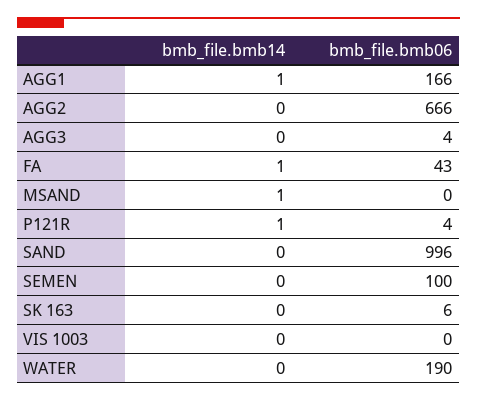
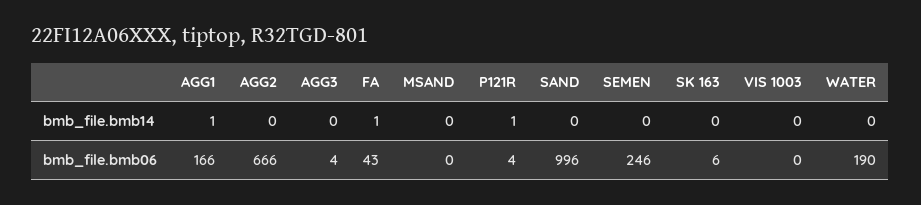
  {
    "bmb_file.bmb14": {
      "AGG1": 1,
      "AGG2": 0,
      "AGG3": 0,
      "FA": 1,
-     "MSAND": 1,
+     "MSAND": 0,
      "P121R": 1,
      "SAND": 0,
      "SEMEN": 0,
      "SK 163": 0,
      "VIS 1003": 0,
      "WATER": 0
    },
    "bmb_file.bmb06": {
      "AGG1": 166,
      "AGG2": 666,
      "AGG3": 4,
      "FA": 43,
      "MSAND": 0,
      "P121R": 4,
      "SAND": 996,
-     "SEMEN": 100,
+     "SEMEN": 246,
      "SK 163": 6,
      "VIS 1003": 0,
      "WATER": 190
    }
  }

